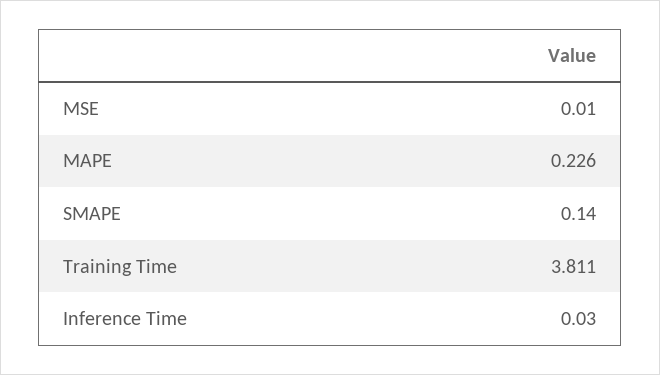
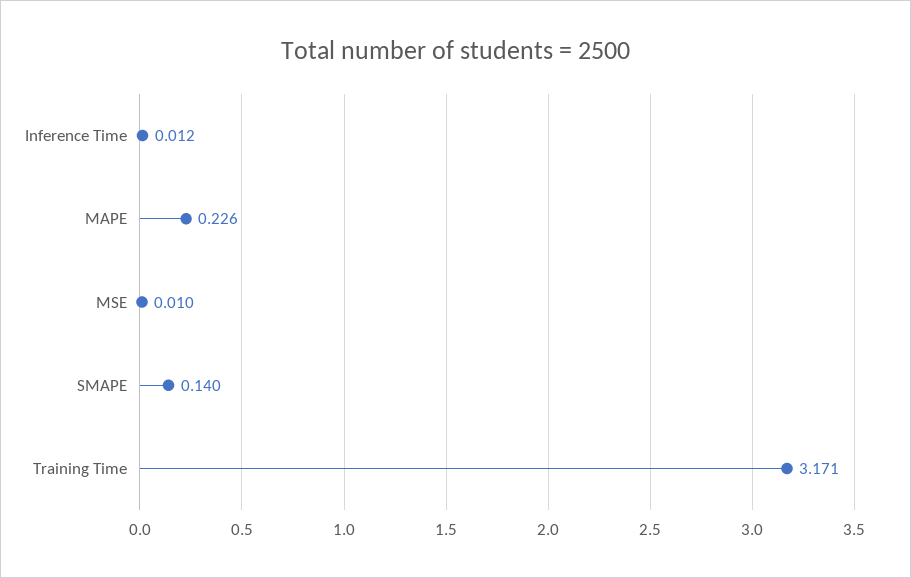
  {
    "MSE": 0.01,
    "MAPE": 0.226,
    "SMAPE": 0.14,
-   "Training Time": 3.811,
+   "Training Time": 3.171,
-   "Inference Time": 0.03
+   "Inference Time": 0.012
  }

